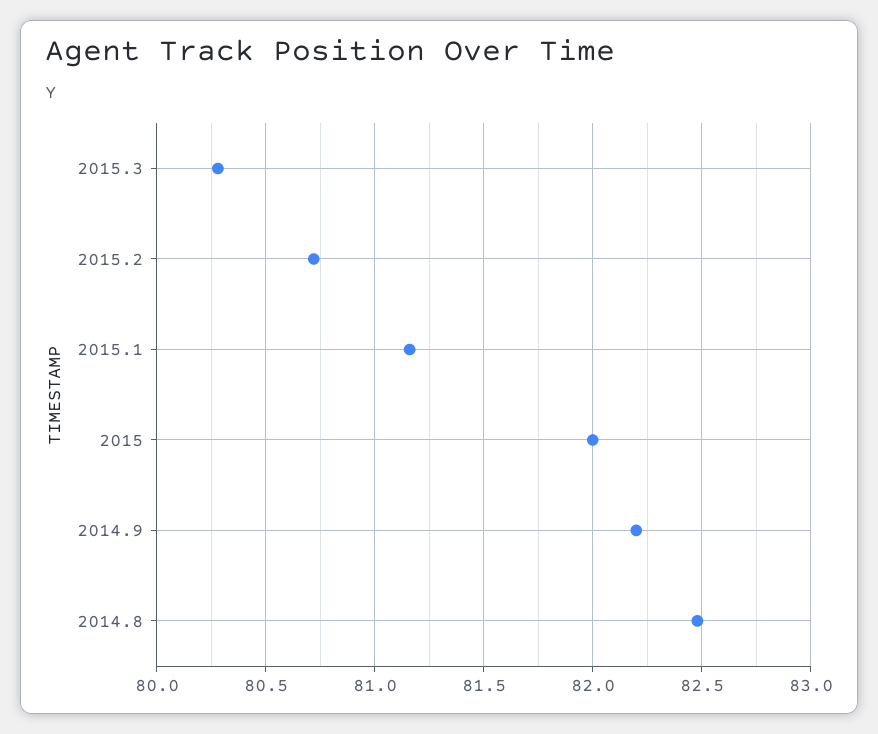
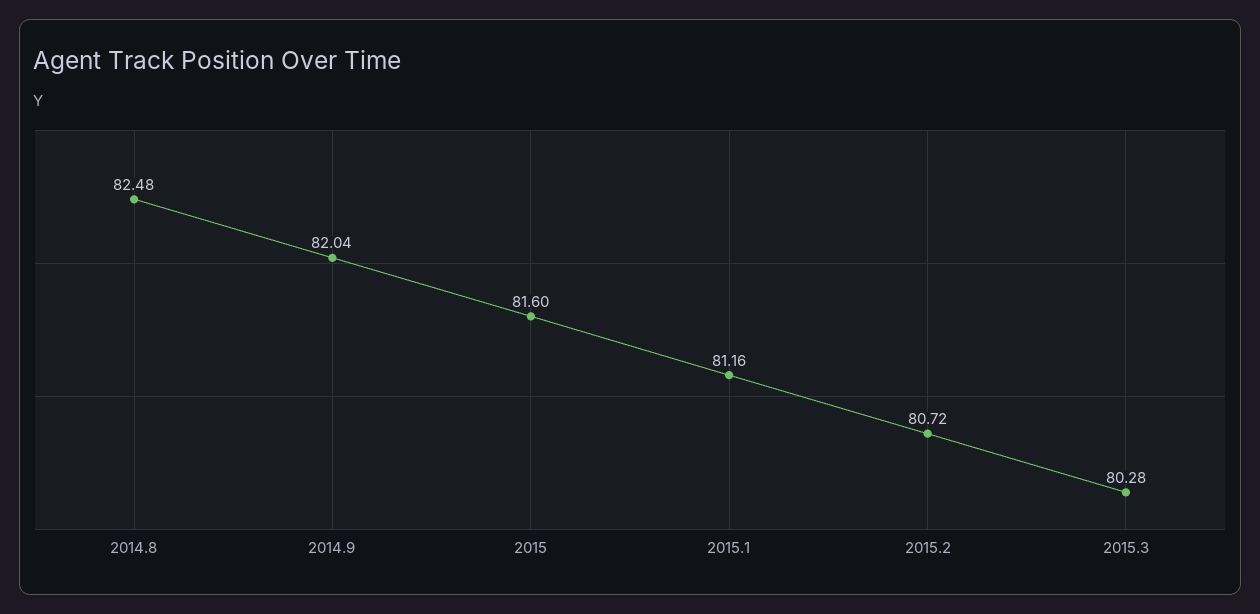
  {
    "2015.3": 80.28,
    "2015.2": 80.72,
    "2015.1": 81.16,
-   "2015": 82,
+   "2015": 81.6,
-   "2014.9": 82.2,
+   "2014.9": 82.04,
    "2014.8": 82.48
  }

